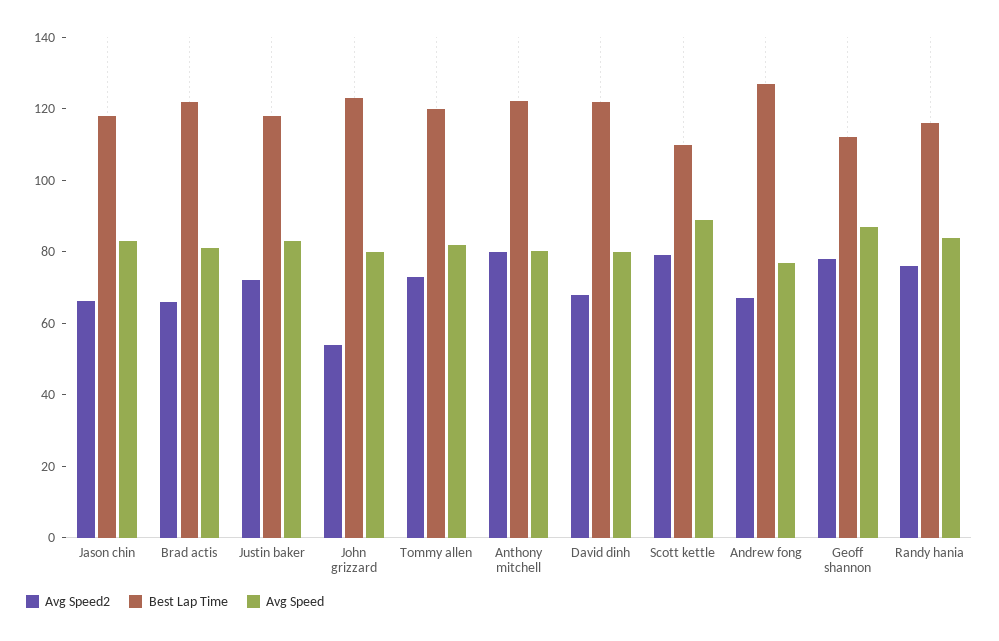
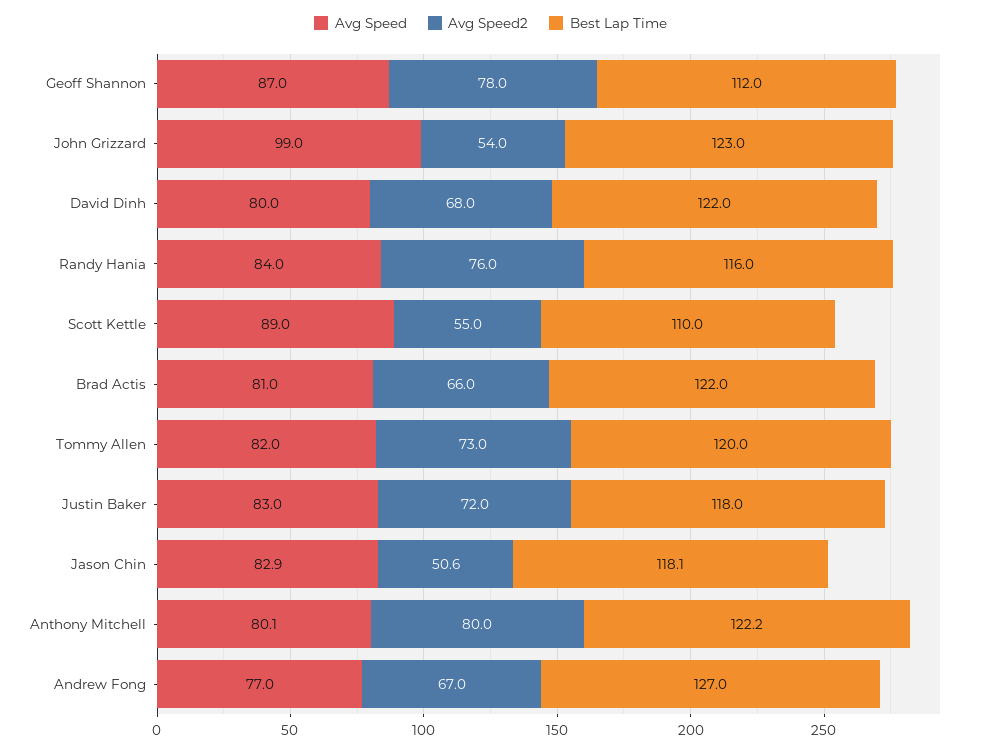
  {
    "Avg Speed2": {
-     "Jason chin": 65,
+     "Jason chin": 50.6,
      "Brad actis": 66,
      "Justin baker": 72,
      "John grizzard": 54,
      "Tommy allen": 73,
      "Anthony mitchell": 80,
      "David dinh": 68,
-     "Scott kettle": 80,
+     "Scott kettle": 55,
      "Andrew fong": 67,
      "Geoff shannon": 78,
      "Randy hania": 76
    },
    "Best Lap Time": {
      "Jason chin": 118.1,
      "Brad actis": 122,
      "Justin baker": 118,
      "John grizzard": 123,
      "Tommy allen": 120,
      "Anthony mitchell": 122.2,
      "David dinh": 122,
      "Scott kettle": 110,
      "Andrew fong": 127,
      "Geoff shannon": 112,
      "Randy hania": 116
    },
    "Avg Speed": {
      "Jason chin": 82.9,
      "Brad actis": 81,
      "Justin baker": 83,
-     "John grizzard": 80,
+     "John grizzard": 99,
      "Tommy allen": 82,
      "Anthony mitchell": 80.1,
      "David dinh": 80,
      "Scott kettle": 89,
      "Andrew fong": 77,
      "Geoff shannon": 87,
      "Randy hania": 84
    }
  }

